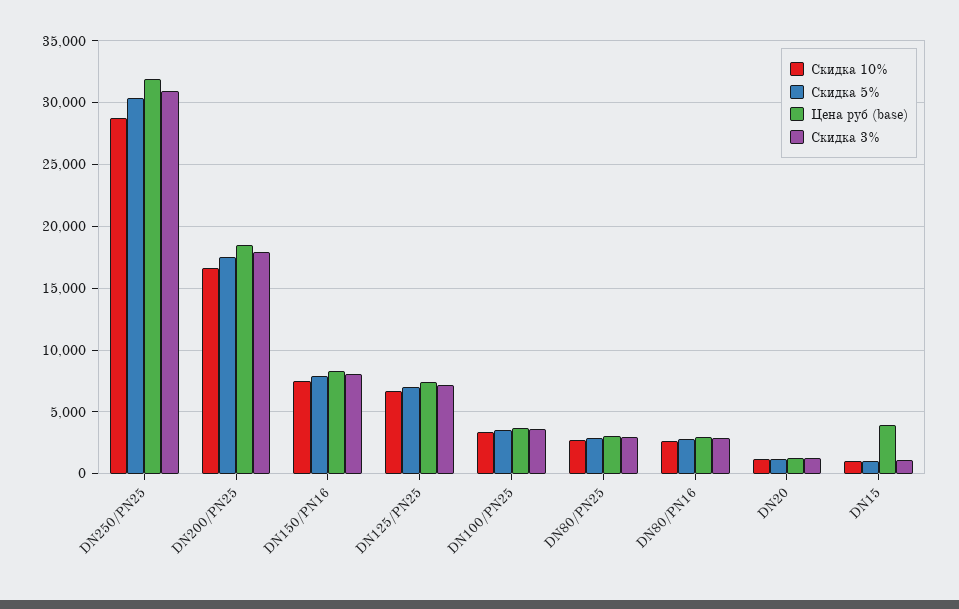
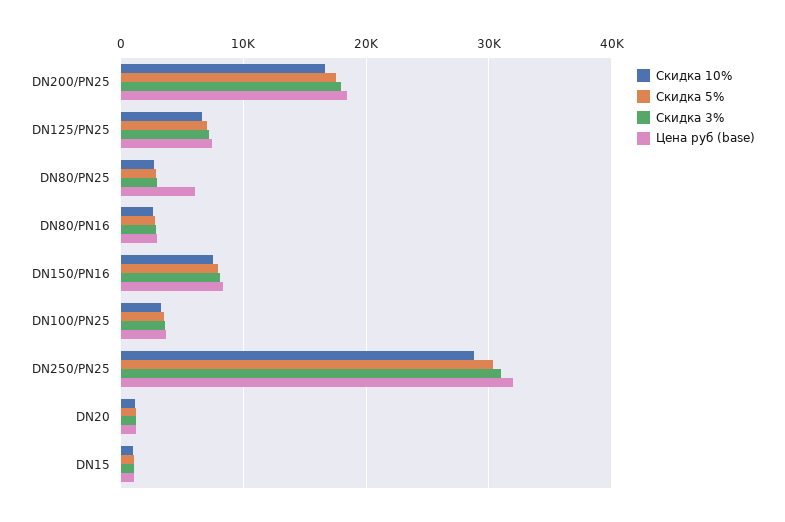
  {
    "Скидка 10%": {
      "DN250/PN25": 29000,
      "DN200/PN25": 16500,
      "DN150/PN16": 7500,
      "DN125/PN25": 6500,
      "DN100/PN25": 3500,
      "DN80/PN25": 3000,
      "DN80/PN16": 2500,
      "DN20": 1000,
      "DN15": 1000
    },
    "Скидка 5%": {
      "DN250/PN25": 30500,
      "DN200/PN25": 17500,
      "DN150/PN16": 8000,
      "DN125/PN25": 7000,
      "DN100/PN25": 3500,
      "DN80/PN25": 3000,
      "DN80/PN16": 3000,
      "DN20": 1000,
      "DN15": 1000
    },
    "Цена руб (base)": {
      "DN250/PN25": 32000,
      "DN200/PN25": 18500,
      "DN150/PN16": 8500,
      "DN125/PN25": 7500,
      "DN100/PN25": 3500,
-     "DN80/PN25": 3000,
+     "DN80/PN25": 6000,
      "DN80/PN16": 3000,
      "DN20": 1500,
-     "DN15": 4000
+     "DN15": 1000
    },
    "Скидка 3%": {
      "DN250/PN25": 31000,
      "DN200/PN25": 18000,
      "DN150/PN16": 8000,
      "DN125/PN25": 7000,
      "DN100/PN25": 3500,
      "DN80/PN25": 3000,
      "DN80/PN16": 3000,
      "DN20": 1000,
      "DN15": 1000
    }
  }

